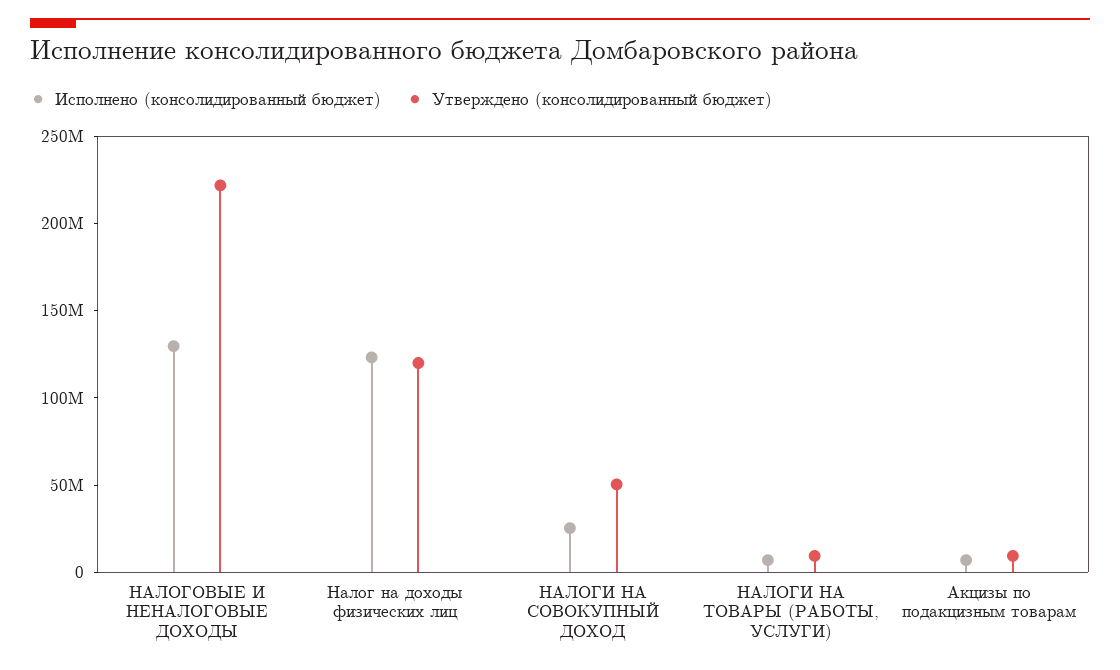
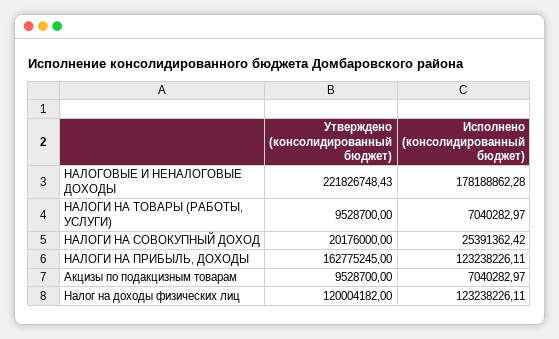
  {
    "Исполнено (консолидированный бюджет)": {
-     "НАЛОГОВЫЕ И НЕНАЛОГОВЫЕ ДОХОДЫ": 130000000,
+     "НАЛОГОВЫЕ И НЕНАЛОГОВЫЕ ДОХОДЫ": 178188862.28,
      "Налог на доходы физических лиц": 123238226.11,
      "НАЛОГИ НА СОВОКУПНЫЙ ДОХОД": 25391362.42,
      "НАЛОГИ НА ТОВАРЫ (РАБОТЫ, УСЛУГИ)": 7040282.97,
-     "Акцизы по подакцизным товарам": 7040282.97
+     "Акцизы по подакцизным товарам": 7040282.97,
+     "НАЛОГИ НА ПРИБЫЛЬ, ДОХОДЫ": 123238226.11
    },
    "Утверждено (консолидированный бюджет)": {
      "НАЛОГОВЫЕ И НЕНАЛОГОВЫЕ ДОХОДЫ": 221826748.43,
      "Налог на доходы физических лиц": 120004182,
-     "НАЛОГИ НА СОВОКУПНЫЙ ДОХОД": 50000000,
+     "НАЛОГИ НА СОВОКУПНЫЙ ДОХОД": 20176000,
      "НАЛОГИ НА ТОВАРЫ (РАБОТЫ, УСЛУГИ)": 9528700,
-     "Акцизы по подакцизным товарам": 9528700
+     "Акцизы по подакцизным товарам": 9528700,
+     "НАЛОГИ НА ПРИБЫЛЬ, ДОХОДЫ": 162775245
    }
  }

